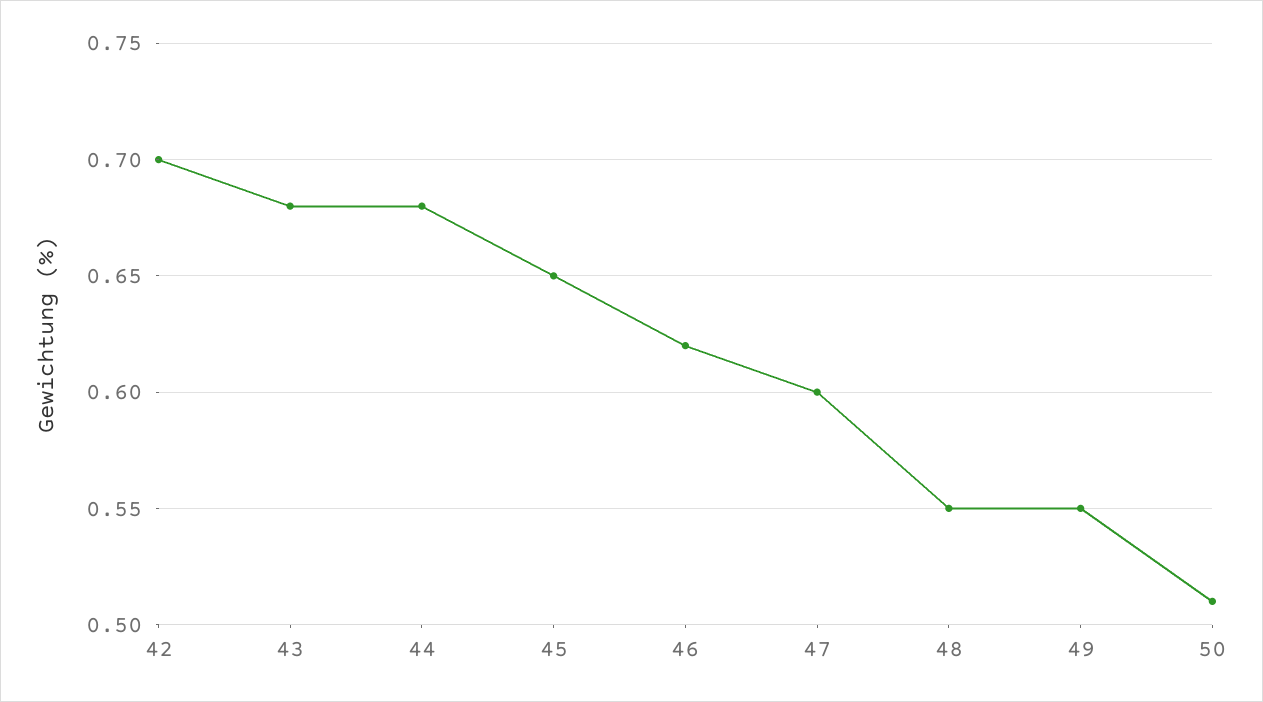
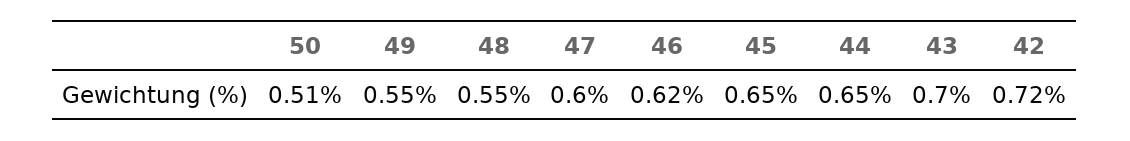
  {
-   "42": 0.7,
+   "42": 0.72,
-   "43": 0.68,
+   "43": 0.7,
-   "44": 0.68,
+   "44": 0.65,
    "45": 0.65,
    "46": 0.62,
    "47": 0.6,
    "48": 0.55,
    "49": 0.55,
    "50": 0.51
  }

